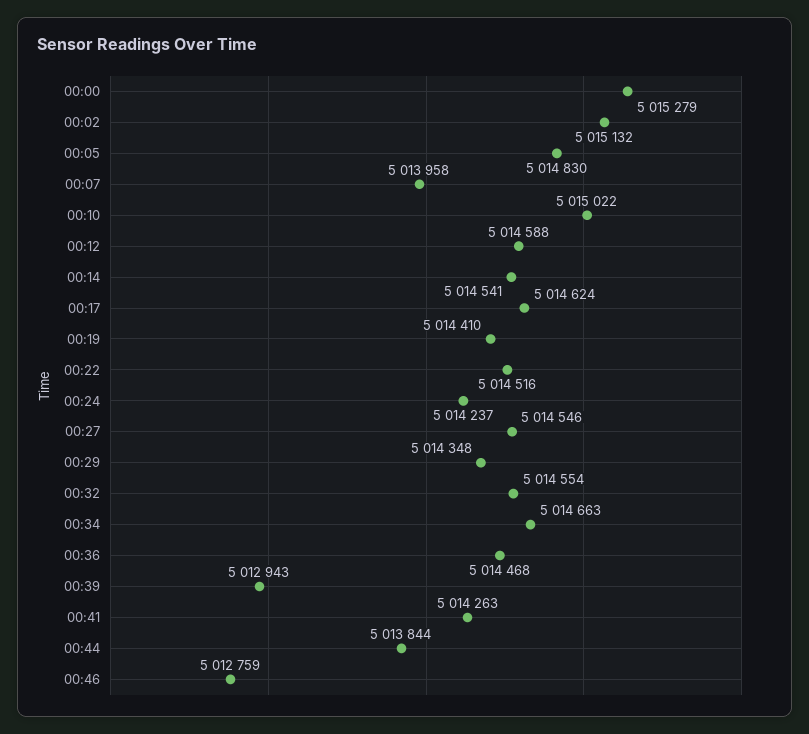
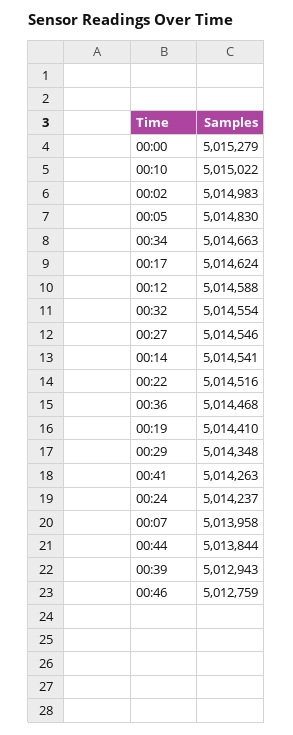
  {
    "00:00": 5015279,
-   "00:02": 5015132,
+   "00:02": 5014983,
    "00:05": 5014830,
    "00:07": 5013958,
    "00:10": 5015022,
    "00:12": 5014588,
    "00:14": 5014541,
    "00:17": 5014624,
    "00:19": 5014410,
    "00:22": 5014516,
    "00:24": 5014237,
    "00:27": 5014546,
    "00:29": 5014348,
    "00:32": 5014554,
    "00:34": 5014663,
    "00:36": 5014468,
    "00:39": 5012943,
    "00:41": 5014263,
    "00:44": 5013844,
    "00:46": 5012759
  }

